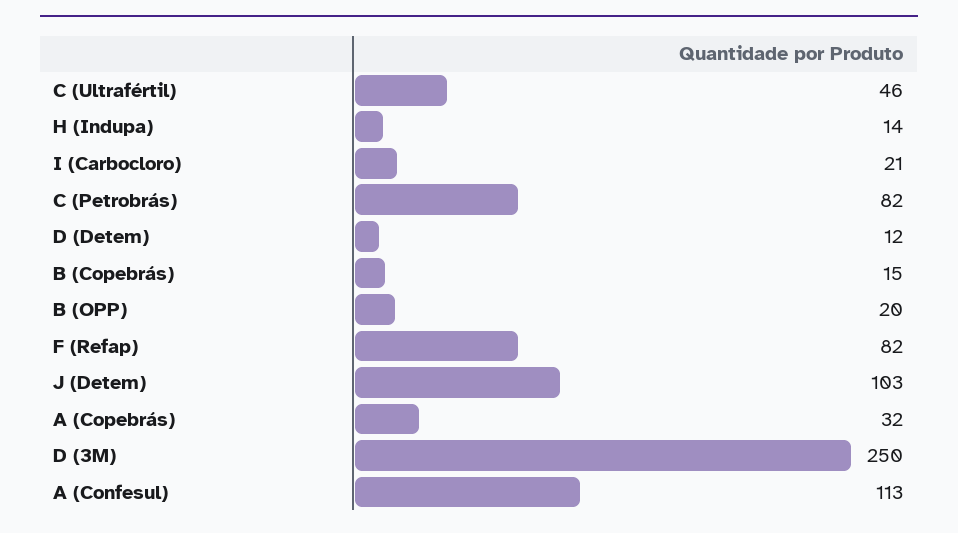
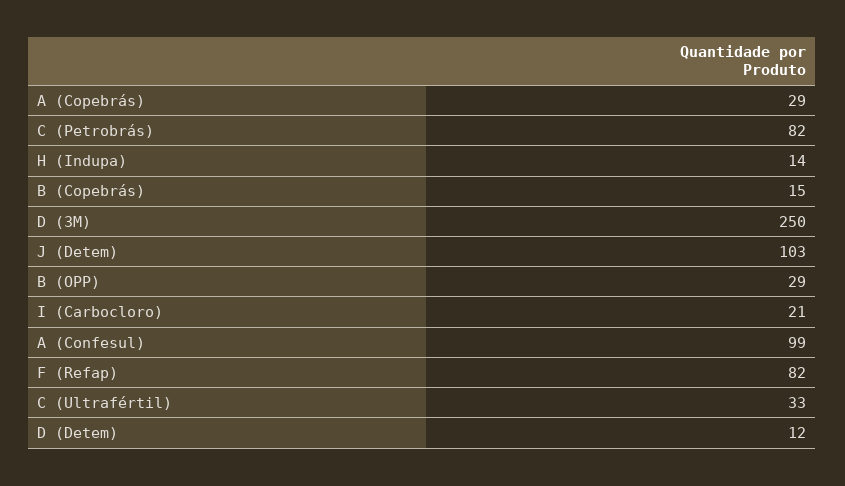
  {
-   "C (Ultrafértil)": 46,
+   "C (Ultrafértil)": 33,
    "H (Indupa)": 14,
    "I (Carbocloro)": 21,
    "C (Petrobrás)": 82,
    "D (Detem)": 12,
    "B (Copebrás)": 15,
-   "B (OPP)": 20,
+   "B (OPP)": 29,
    "F (Refap)": 82,
    "J (Detem)": 103,
-   "A (Copebrás)": 32,
+   "A (Copebrás)": 29,
    "D (3M)": 250,
-   "A (Confesul)": 113
+   "A (Confesul)": 99
  }

